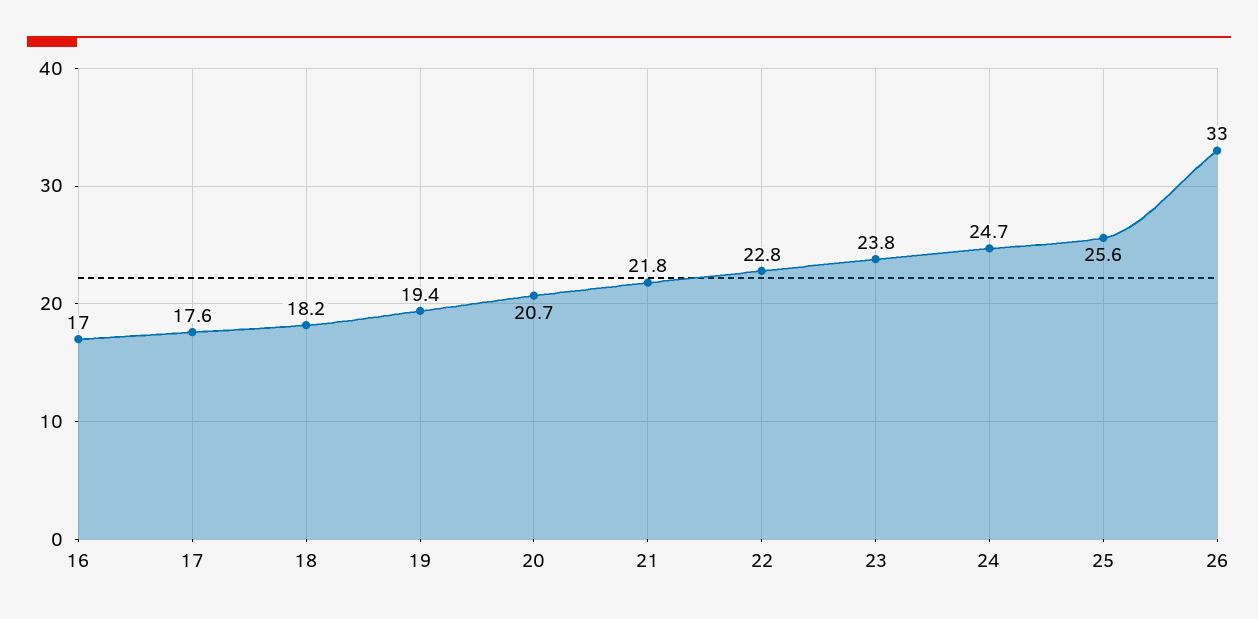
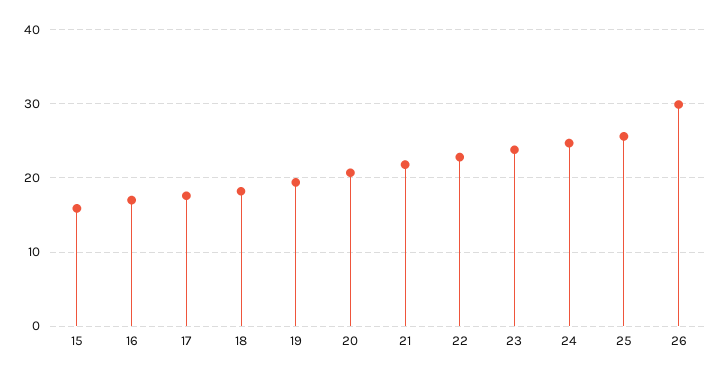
  {
    "16": 17,
    "17": 17.6,
    "18": 18.2,
    "19": 19.4,
    "20": 20.7,
    "21": 21.8,
    "22": 22.8,
    "23": 23.8,
    "24": 24.7,
    "25": 25.6,
-   "26": 33
+   "26": 30,
+   "15": 16
  }

